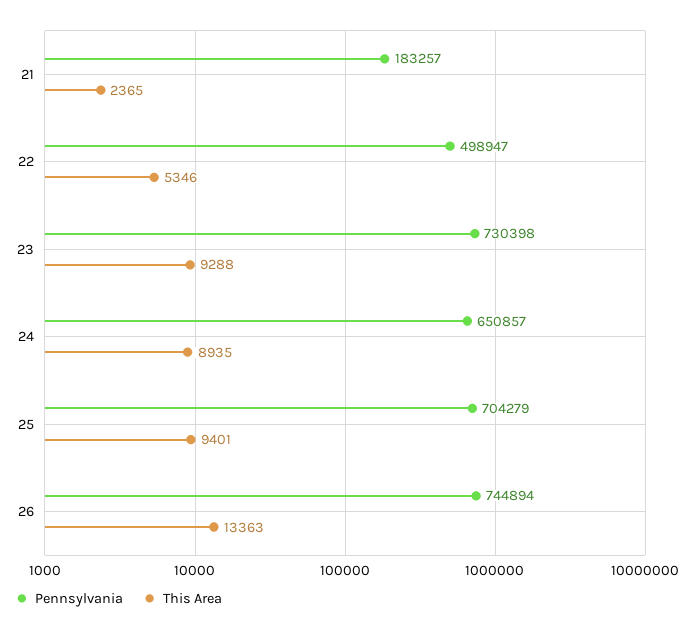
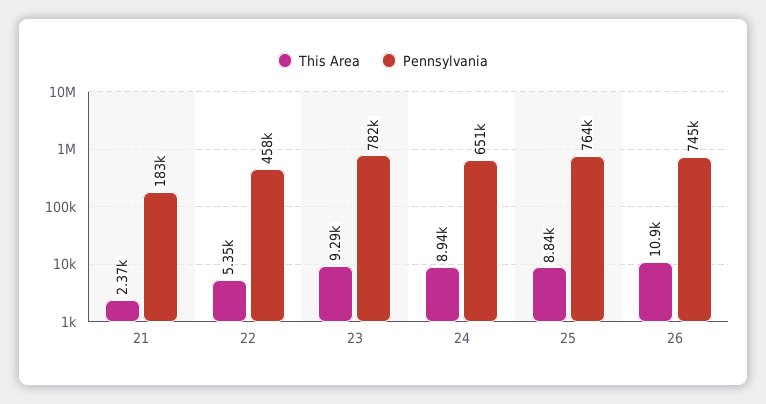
  {
    "Pennsylvania": {
      "21": 183257,
-     "22": 498947,
+     "22": 458000,
-     "23": 730398,
+     "23": 782000,
      "24": 650857,
-     "25": 704279,
+     "25": 764000,
      "26": 744894
    },
    "This Area": {
      "21": 2365,
      "22": 5346,
      "23": 9288,
      "24": 8935,
-     "25": 9401,
+     "25": 8840,
-     "26": 13363
+     "26": 10900
    }
  }

